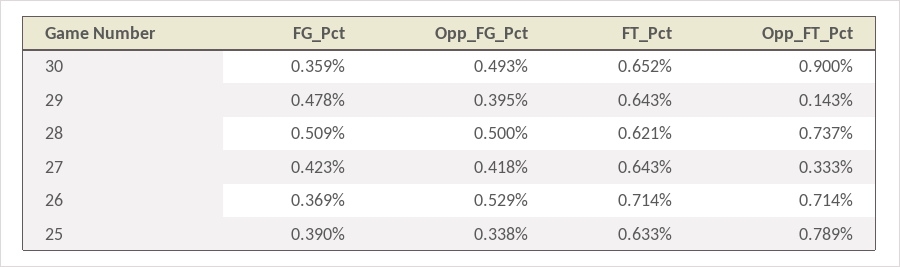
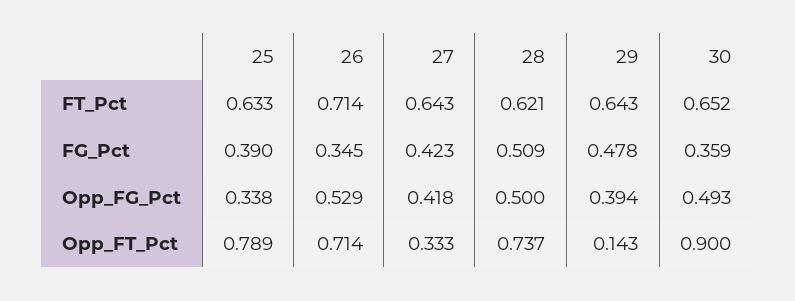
  {
    "FG_Pct": {
      "30": 0.359,
      "29": 0.478,
      "28": 0.509,
      "27": 0.423,
-     "26": 0.369,
+     "26": 0.345,
      "25": 0.39
    },
    "Opp_FG_Pct": {
      "30": 0.493,
-     "29": 0.395,
+     "29": 0.394,
      "28": 0.5,
      "27": 0.418,
      "26": 0.529,
      "25": 0.338
    },
    "FT_Pct": {
      "30": 0.652,
      "29": 0.643,
      "28": 0.621,
      "27": 0.643,
      "26": 0.714,
      "25": 0.633
    },
    "Opp_FT_Pct": {
      "30": 0.9,
      "29": 0.143,
      "28": 0.737,
      "27": 0.333,
      "26": 0.714,
      "25": 0.789
    }
  }

